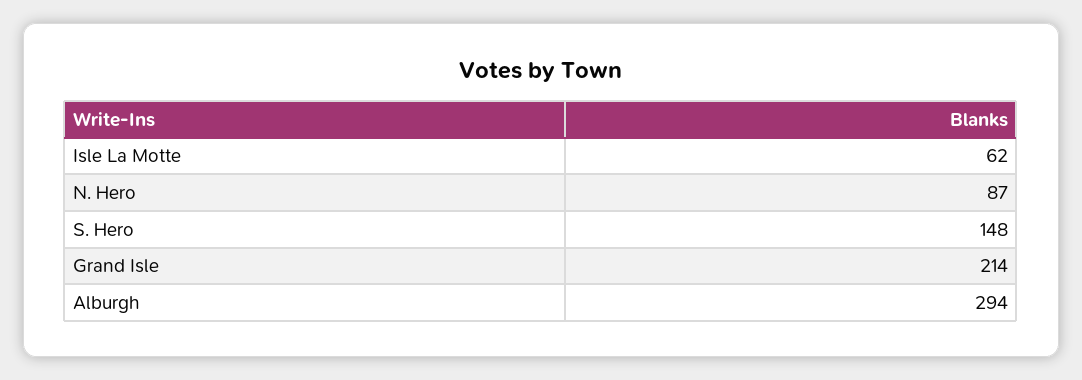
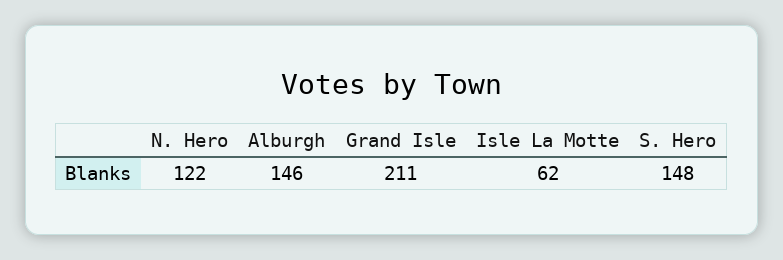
  {
    "Isle La Motte": 62,
-   "N. Hero": 87,
+   "N. Hero": 122,
    "S. Hero": 148,
-   "Grand Isle": 214,
+   "Grand Isle": 211,
-   "Alburgh": 294
+   "Alburgh": 146
  }

